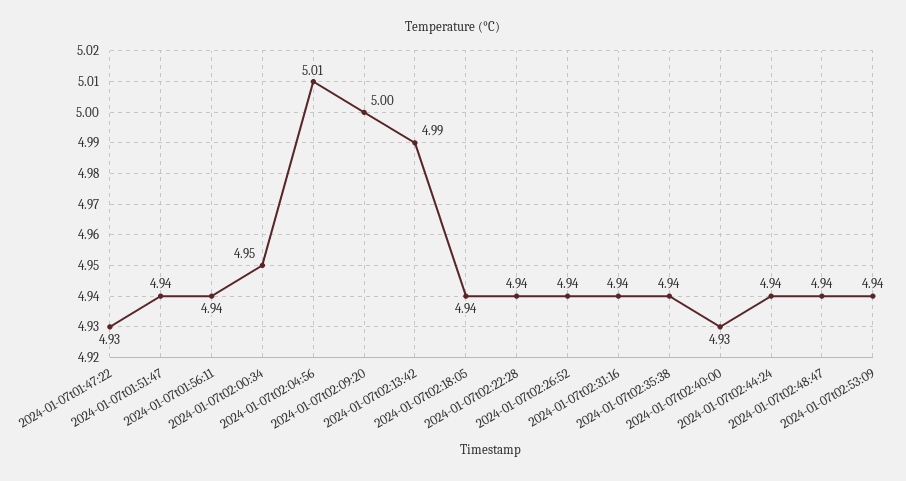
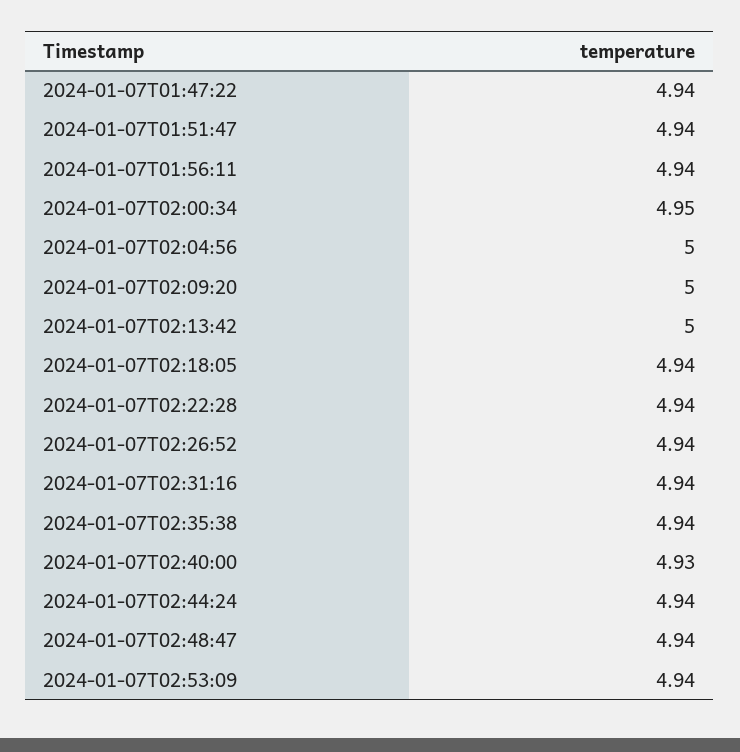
  {
-   "2024-01-07t01:47:22": 4.93,
+   "2024-01-07t01:47:22": 4.94,
    "2024-01-07t01:51:47": 4.94,
    "2024-01-07t01:56:11": 4.94,
    "2024-01-07t02:00:34": 4.95,
-   "2024-01-07t02:04:56": 5.01,
+   "2024-01-07t02:04:56": 5,
    "2024-01-07t02:09:20": 5,
-   "2024-01-07t02:13:42": 4.99,
+   "2024-01-07t02:13:42": 5,
    "2024-01-07t02:18:05": 4.94,
    "2024-01-07t02:22:28": 4.94,
    "2024-01-07t02:26:52": 4.94,
    "2024-01-07t02:31:16": 4.94,
    "2024-01-07t02:35:38": 4.94,
    "2024-01-07t02:40:00": 4.93,
    "2024-01-07t02:44:24": 4.94,
    "2024-01-07t02:48:47": 4.94,
    "2024-01-07t02:53:09": 4.94
  }

